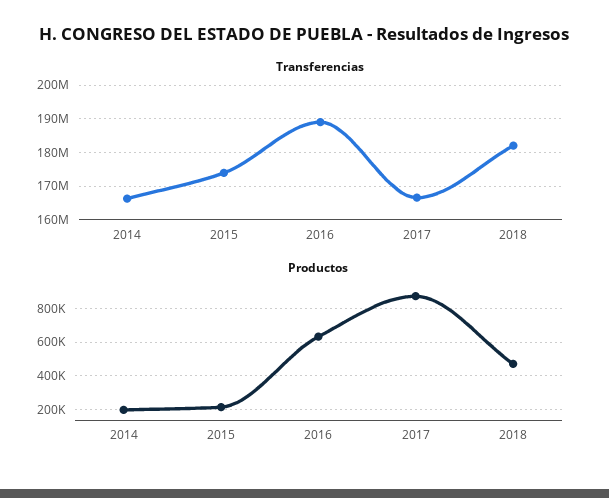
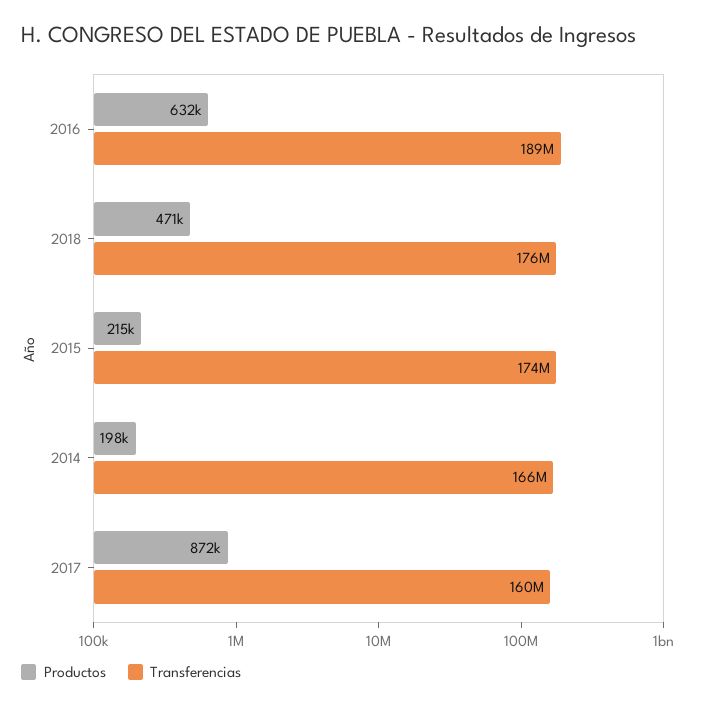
  {
    "Transferencias": {
      "2014": 166000000,
      "2015": 174000000,
      "2016": 189000000,
-     "2017": 166000000,
+     "2017": 160000000,
-     "2018": 182000000
+     "2018": 176000000
    },
    "Productos": {
      "2014": 198000,
      "2015": 215000,
      "2016": 632000,
      "2017": 872000,
      "2018": 471000
    }
  }

